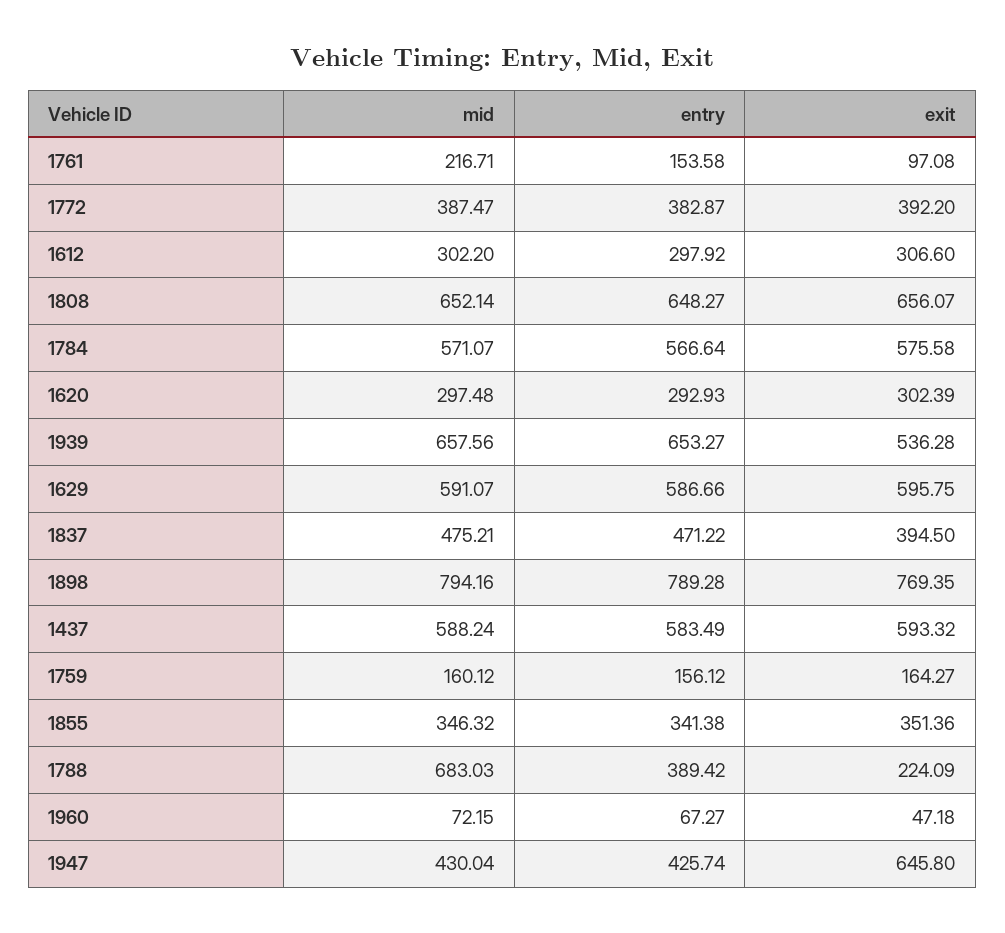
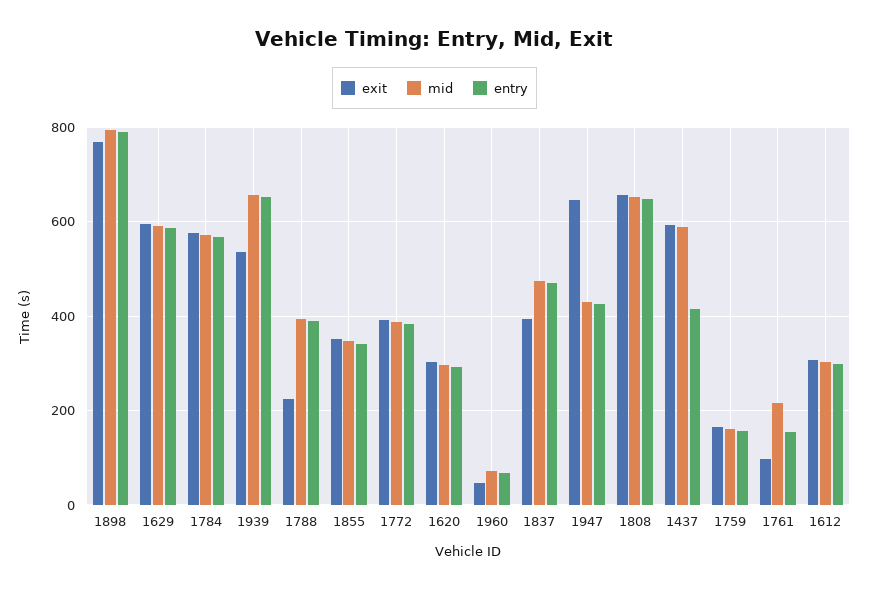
  {
    "mid": {
      "1761": 216.71,
      "1772": 387.47,
      "1612": 302.2,
      "1808": 652.14,
      "1784": 571.07,
      "1620": 297.48,
      "1939": 657.56,
      "1629": 591.07,
      "1837": 475.21,
      "1898": 794.16,
      "1437": 588.24,
      "1759": 160.12,
      "1855": 346.32,
-     "1788": 683.03,
+     "1788": 400,
      "1960": 72.15,
      "1947": 430.04
    },
    "entry": {
      "1761": 153.58,
      "1772": 382.87,
      "1612": 297.92,
      "1808": 648.27,
      "1784": 566.64,
      "1620": 292.93,
      "1939": 653.27,
      "1629": 586.66,
      "1837": 471.22,
      "1898": 789.28,
-     "1437": 583.49,
+     "1437": 420,
      "1759": 156.12,
      "1855": 341.38,
      "1788": 389.42,
      "1960": 67.27,
      "1947": 425.74
    },
    "exit": {
      "1761": 97.08,
      "1772": 392.2,
      "1612": 306.6,
      "1808": 656.07,
      "1784": 575.58,
      "1620": 302.39,
      "1939": 536.28,
      "1629": 595.75,
      "1837": 394.5,
      "1898": 769.35,
      "1437": 593.32,
      "1759": 164.27,
      "1855": 351.36,
      "1788": 224.09,
      "1960": 47.18,
      "1947": 645.8
    }
  }

